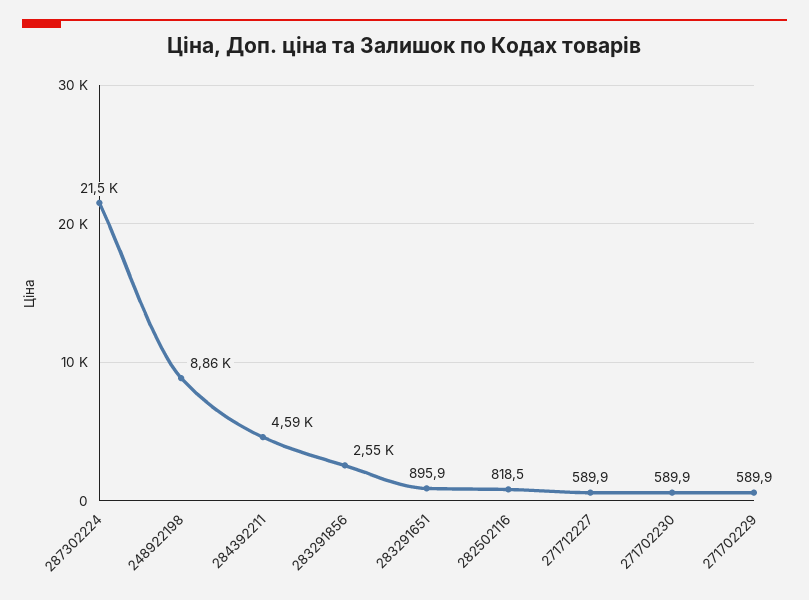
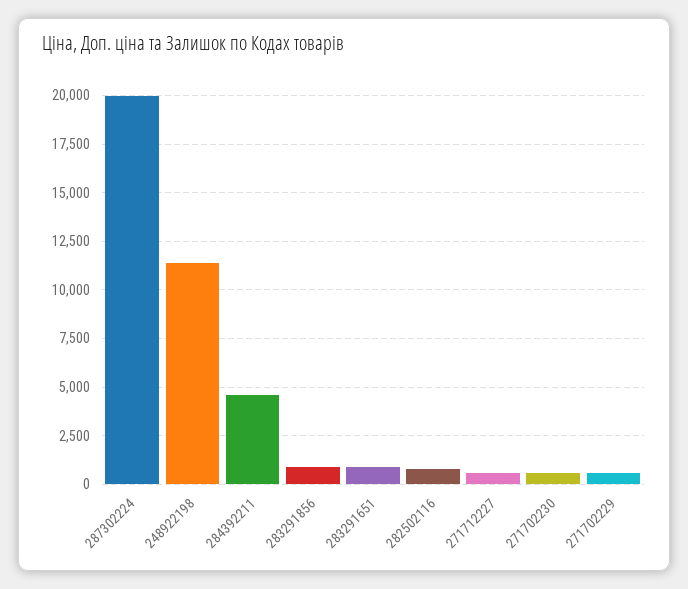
  {
-   "287302224": 21500,
+   "287302224": 20000,
-   "248922198": 8860,
+   "248922198": 11500,
    "284392211": 4590,
-   "283291856": 2550,
+   "283291856": 1000,
    "283291651": 895.9,
    "282502116": 818.5,
    "271712227": 589.9,
    "271702230": 589.9,
    "271702229": 589.9
  }

